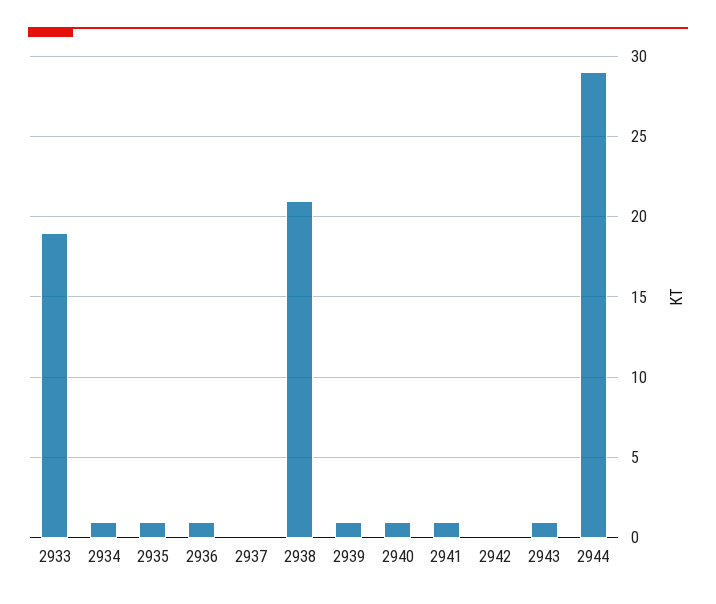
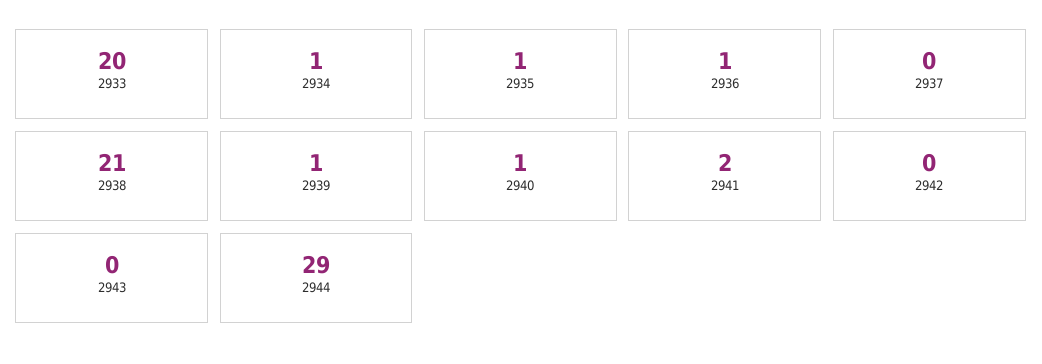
  {
-   "2933": 19,
+   "2933": 20,
    "2934": 1,
    "2935": 1,
    "2936": 1,
    "2937": 0,
    "2938": 21,
    "2939": 1,
    "2940": 1,
-   "2941": 1,
+   "2941": 2,
    "2942": 0,
-   "2943": 1,
+   "2943": 0,
    "2944": 29
  }

